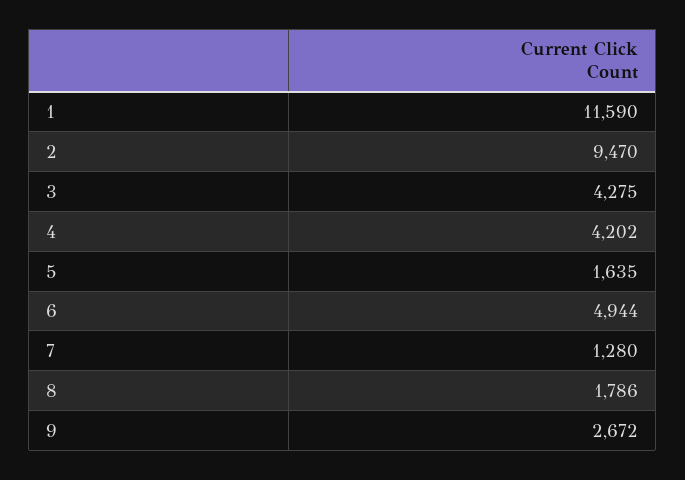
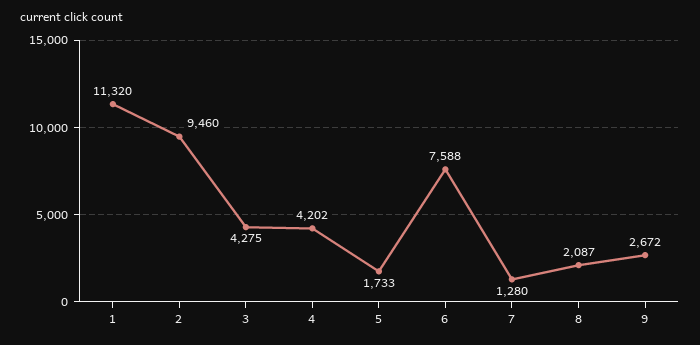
  {
-   "1": 11590,
+   "1": 11320,
-   "2": 9470,
+   "2": 9460,
    "3": 4275,
    "4": 4202,
-   "5": 1635,
+   "5": 1733,
-   "6": 4944,
+   "6": 7588,
    "7": 1280,
-   "8": 1786,
+   "8": 2087,
    "9": 2672
  }

